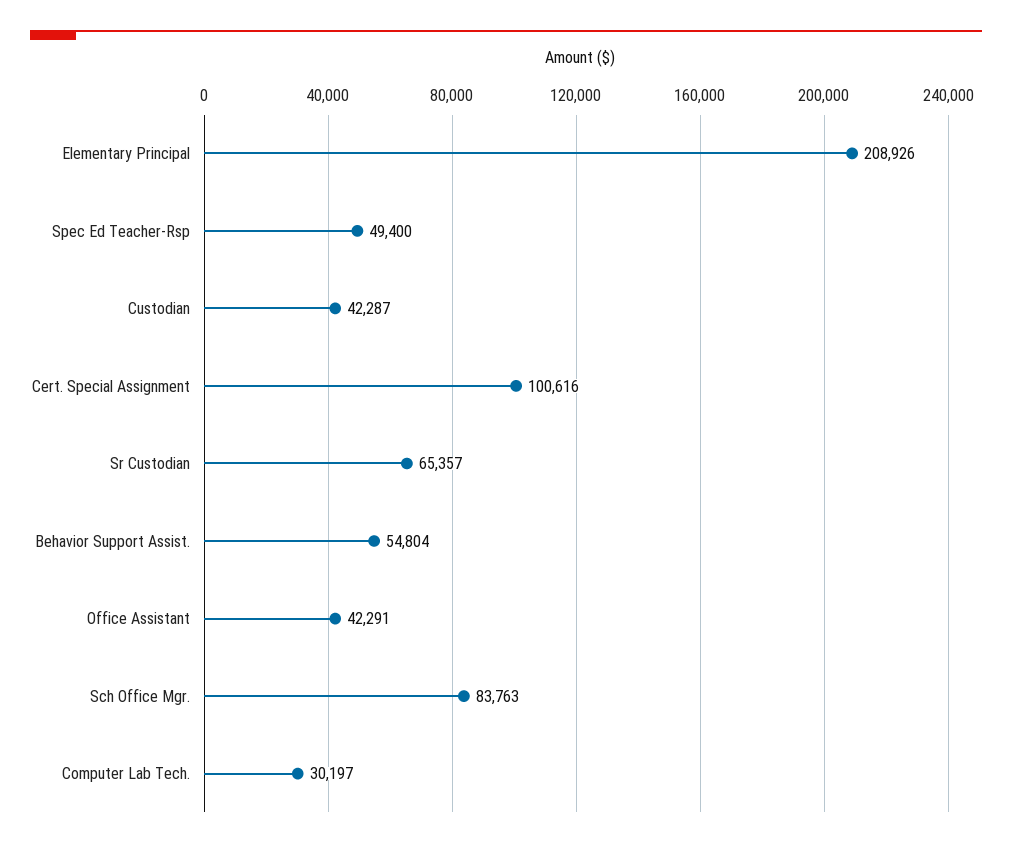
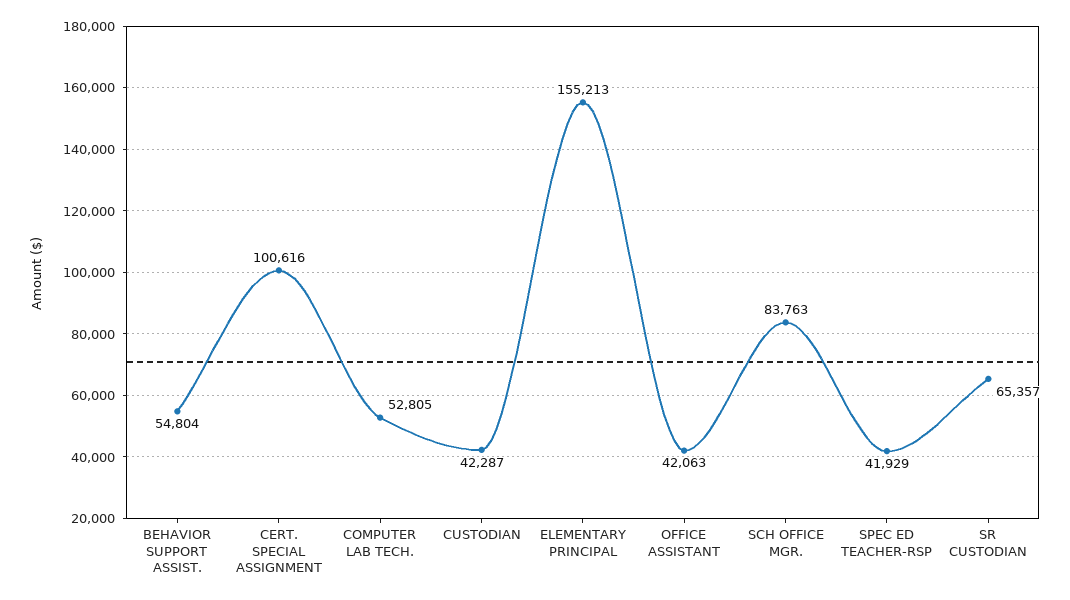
  {
-   "Elementary Principal": 208926,
+   "Elementary Principal": 155213,
-   "Spec Ed Teacher-Rsp": 49400,
+   "Spec Ed Teacher-Rsp": 41929,
    "Custodian": 42287,
    "Cert. Special Assignment": 100616,
    "Sr Custodian": 65357,
    "Behavior Support Assist.": 54804,
-   "Office Assistant": 42291,
+   "Office Assistant": 42063,
    "Sch Office Mgr.": 83763,
-   "Computer Lab Tech.": 30197
+   "Computer Lab Tech.": 52805
  }

